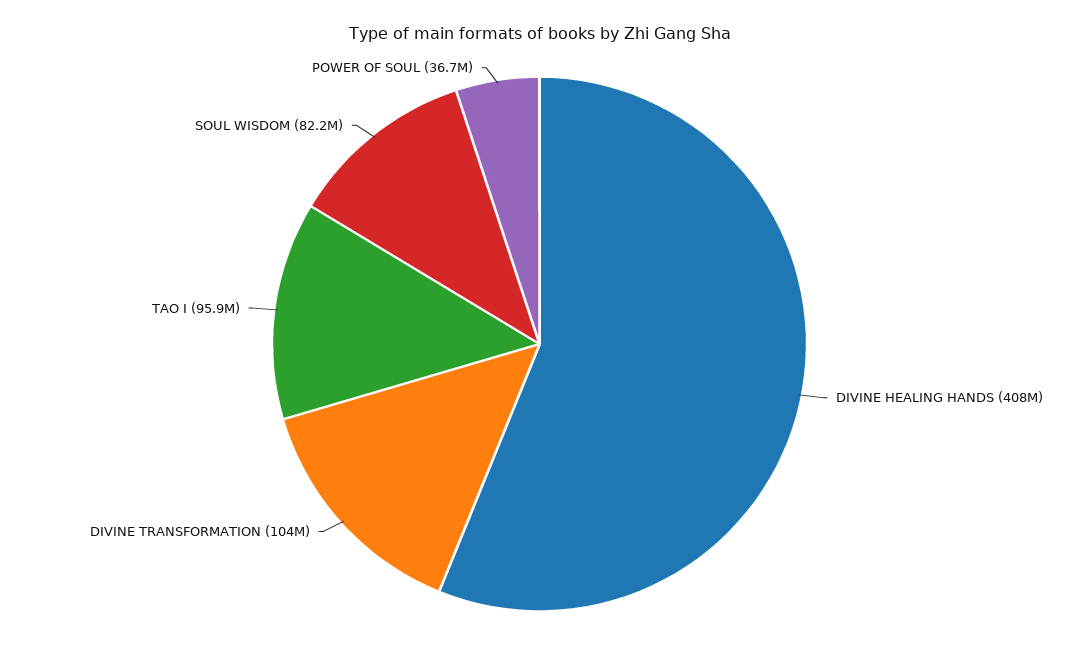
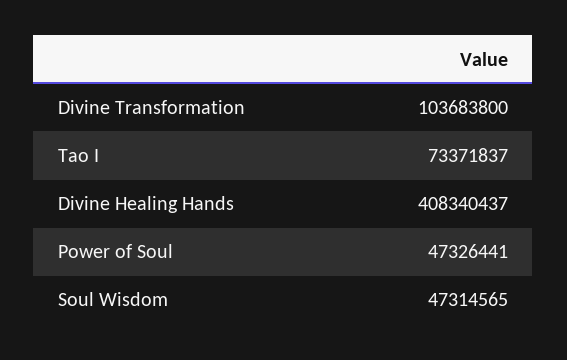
  {
    "DIVINE HEALING HANDS": 408340437,
    "DIVINE TRANSFORMATION": 103683800,
-   "TAO I": 95900000,
+   "TAO I": 73371837,
-   "SOUL WISDOM": 82200000,
+   "SOUL WISDOM": 47314565,
-   "POWER OF SOUL": 36700000
+   "POWER OF SOUL": 47326441
  }

